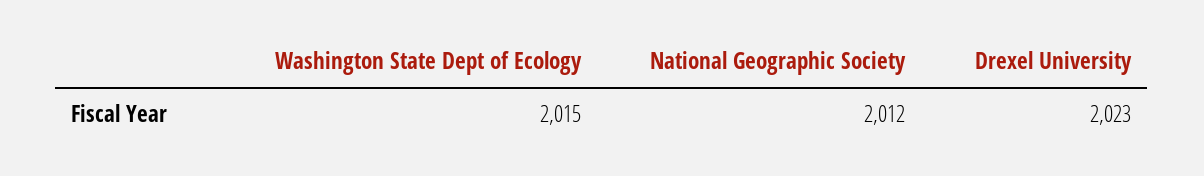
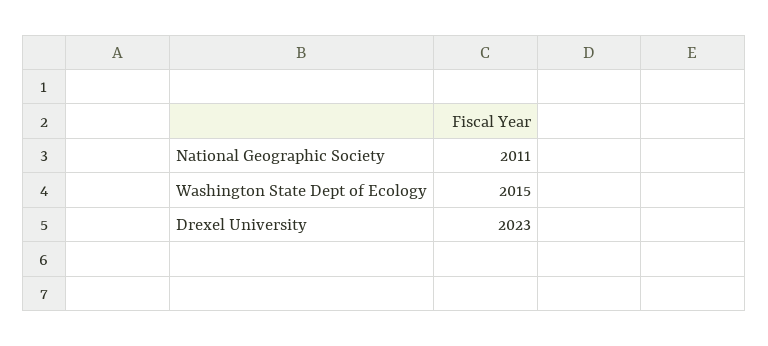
  {
    "Washington State Dept of Ecology": 2015,
-   "National Geographic Society": 2012,
+   "National Geographic Society": 2011,
    "Drexel University": 2023
  }

